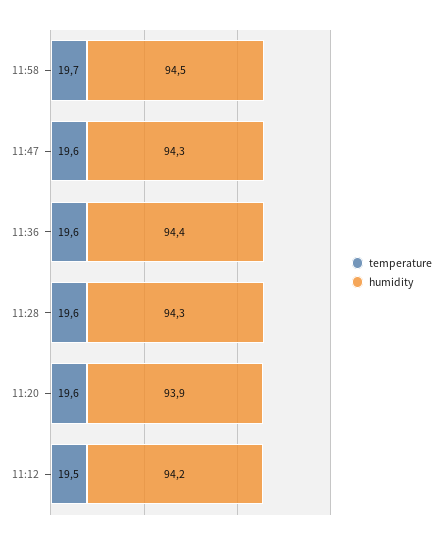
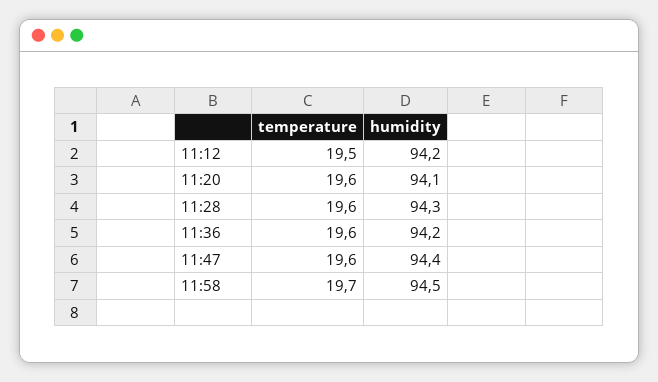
  {
    "temperature": {
      "11:58": 19.7,
      "11:47": 19.6,
      "11:36": 19.6,
      "11:28": 19.6,
      "11:20": 19.6,
      "11:12": 19.5
    },
    "humidity": {
      "11:58": 94.5,
-     "11:47": 94.3,
+     "11:47": 94.4,
-     "11:36": 94.4,
+     "11:36": 94.2,
      "11:28": 94.3,
-     "11:20": 93.9,
+     "11:20": 94.1,
      "11:12": 94.2
    }
  }

